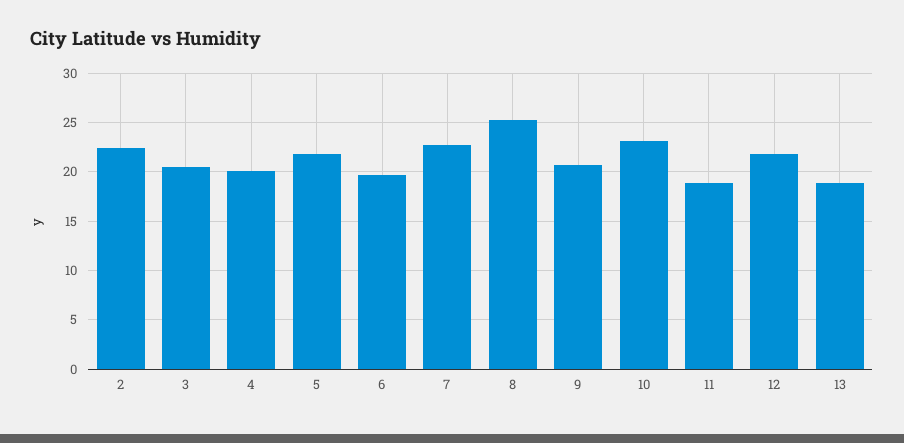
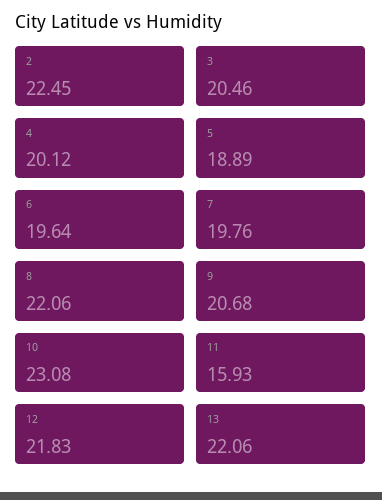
  {
    "2": 22.45,
    "3": 20.46,
    "4": 20.12,
-   "5": 22,
+   "5": 18.89,
    "6": 19.64,
-   "7": 23,
+   "7": 19.76,
-   "8": 25,
+   "8": 22.06,
    "9": 20.68,
    "10": 23.08,
-   "11": 19,
+   "11": 15.93,
    "12": 21.83,
-   "13": 19
+   "13": 22.06
  }

